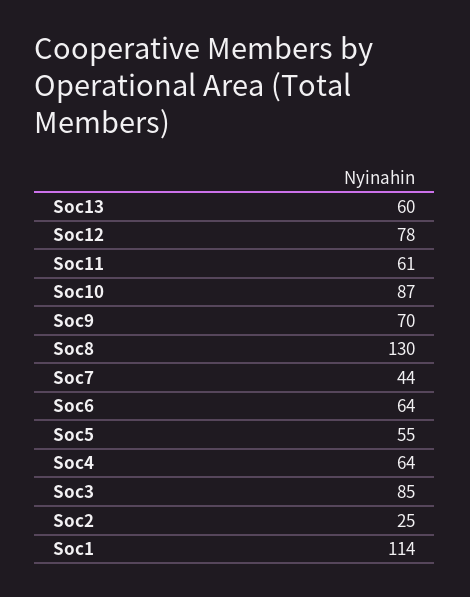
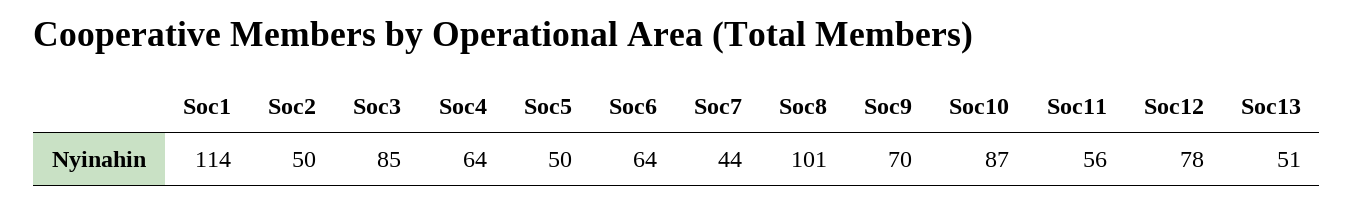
  {
-   "Soc13": 60,
+   "Soc13": 51,
    "Soc12": 78,
-   "Soc11": 61,
+   "Soc11": 56,
    "Soc10": 87,
    "Soc9": 70,
-   "Soc8": 130,
+   "Soc8": 101,
    "Soc7": 44,
    "Soc6": 64,
-   "Soc5": 55,
+   "Soc5": 50,
    "Soc4": 64,
    "Soc3": 85,
-   "Soc2": 25,
+   "Soc2": 50,
    "Soc1": 114
  }

